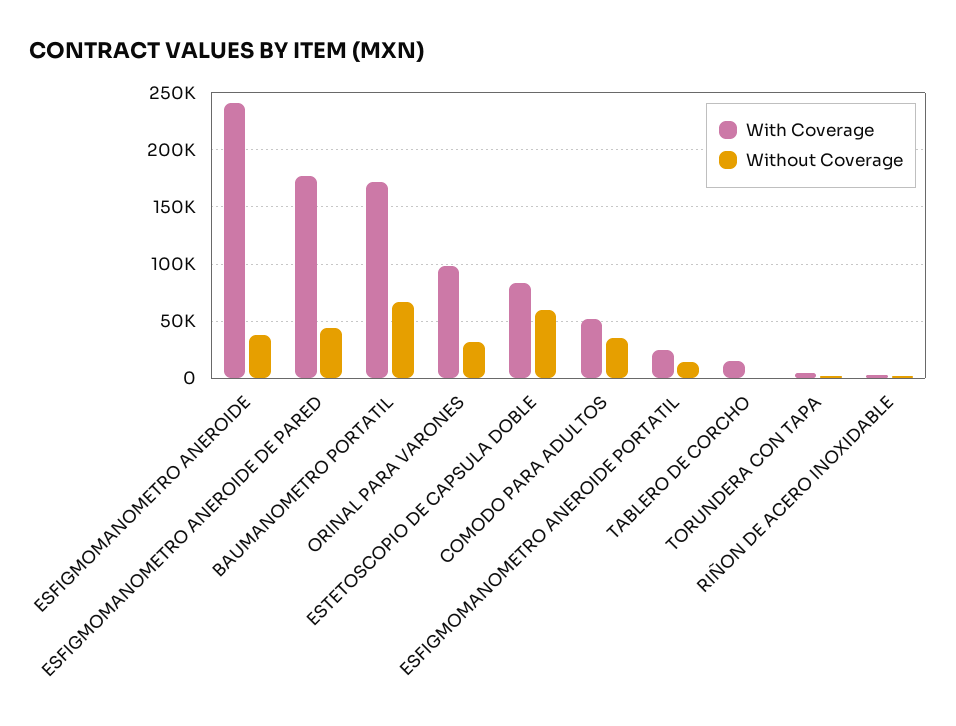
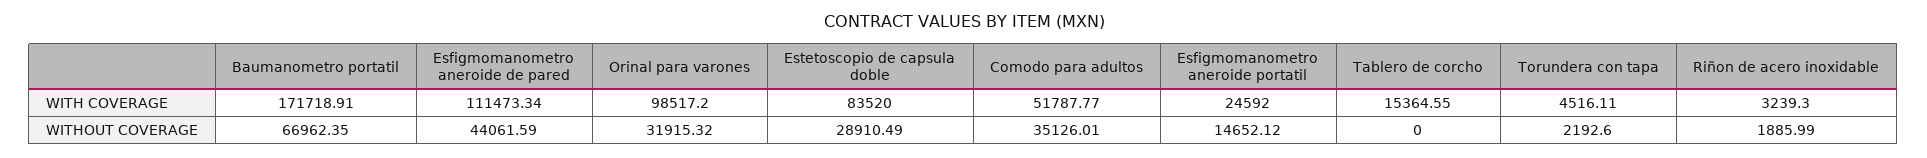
  {
    "With Coverage": {
-     "ESFIGMOMANOMETRO ANEROIDE": 240000,
-     "ESFIGMOMANOMETRO ANEROIDE DE PARED": 180000,
+     "ESFIGMOMANOMETRO ANEROIDE DE PARED": 111473.34,
      "BAUMANOMETRO PORTATIL": 171718.91,
      "ORINAL PARA VARONES": 98517.2,
      "ESTETOSCOPIO DE CAPSULA DOBLE": 83520,
      "COMODO PARA ADULTOS": 51787.77,
      "ESFIGMOMANOMETRO ANEROIDE PORTATIL": 24592,
      "TABLERO DE CORCHO": 15364.55,
      "TORUNDERA CON TAPA": 4516.11,
      "RIÑON DE ACERO INOXIDABLE": 3239.3
    },
    "Without Coverage": {
-     "ESFIGMOMANOMETRO ANEROIDE": 40000,
      "ESFIGMOMANOMETRO ANEROIDE DE PARED": 44061.59,
      "BAUMANOMETRO PORTATIL": 66962.35,
      "ORINAL PARA VARONES": 31915.32,
-     "ESTETOSCOPIO DE CAPSULA DOBLE": 60000,
+     "ESTETOSCOPIO DE CAPSULA DOBLE": 28910.49,
      "COMODO PARA ADULTOS": 35126.01,
      "ESFIGMOMANOMETRO ANEROIDE PORTATIL": 14652.12,
      "TABLERO DE CORCHO": 0,
      "TORUNDERA CON TAPA": 2192.6,
      "RIÑON DE ACERO INOXIDABLE": 1885.99
    }
  }

